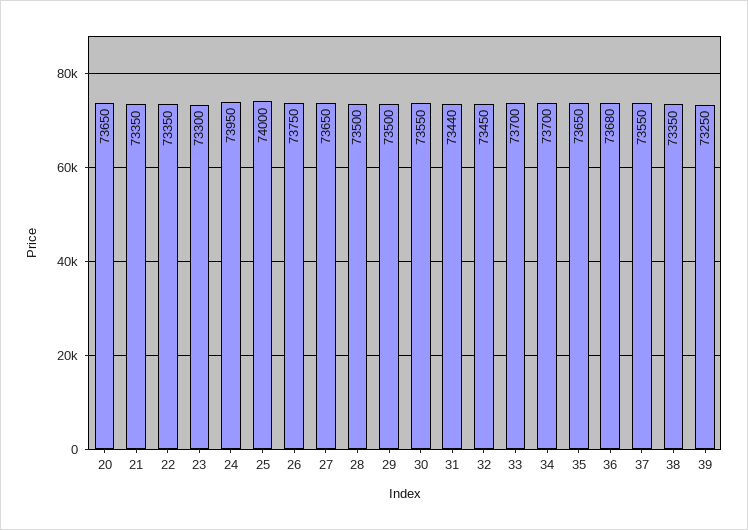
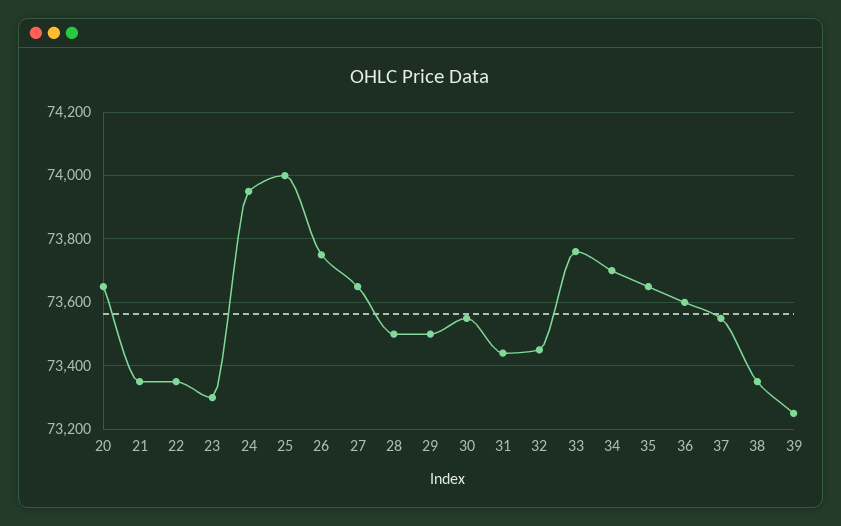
  {
    "20": 73650,
    "21": 73350,
    "22": 73350,
    "23": 73300,
    "24": 73950,
    "25": 74000,
    "26": 73750,
    "27": 73650,
    "28": 73500,
    "29": 73500,
    "30": 73550,
    "31": 73440,
    "32": 73450,
-   "33": 73700,
+   "33": 73760,
    "34": 73700,
    "35": 73650,
-   "36": 73680,
+   "36": 73600,
    "37": 73550,
    "38": 73350,
    "39": 73250
  }

